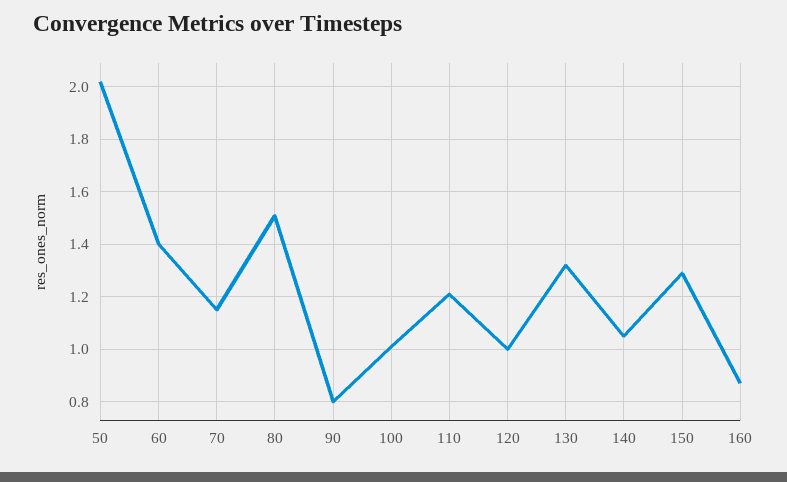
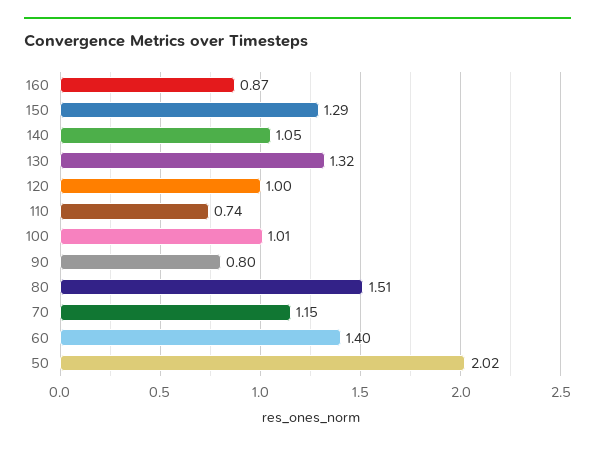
  {
    "50": 2.02,
    "60": 1.4,
    "70": 1.15,
    "80": 1.51,
    "90": 0.8,
    "100": 1.01,
-   "110": 1.2,
+   "110": 0.74,
    "120": 1,
    "130": 1.32,
    "140": 1.05,
    "150": 1.29,
    "160": 0.87
  }

